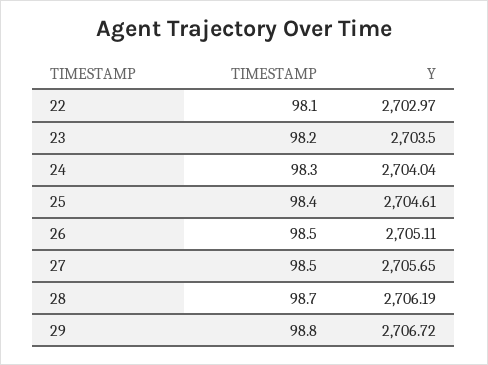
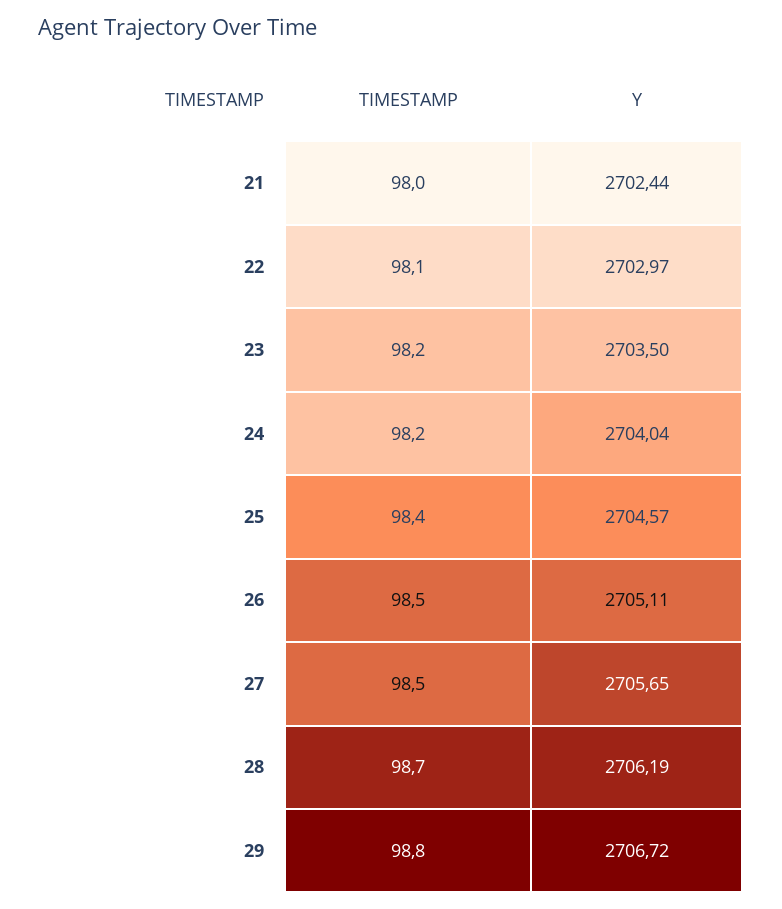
  {
    "TIMESTAMP": {
      "22": 98.1,
      "23": 98.2,
-     "24": 98.3,
+     "24": 98.2,
      "25": 98.4,
      "26": 98.5,
      "27": 98.5,
      "28": 98.7,
-     "29": 98.8
+     "29": 98.8,
+     "21": 98
    },
    "Y": {
      "22": 2702.97,
      "23": 2703.5,
      "24": 2704.04,
-     "25": 2704.61,
+     "25": 2704.57,
      "26": 2705.11,
      "27": 2705.65,
      "28": 2706.19,
-     "29": 2706.72
+     "29": 2706.72,
+     "21": 2702.44
    }
  }

